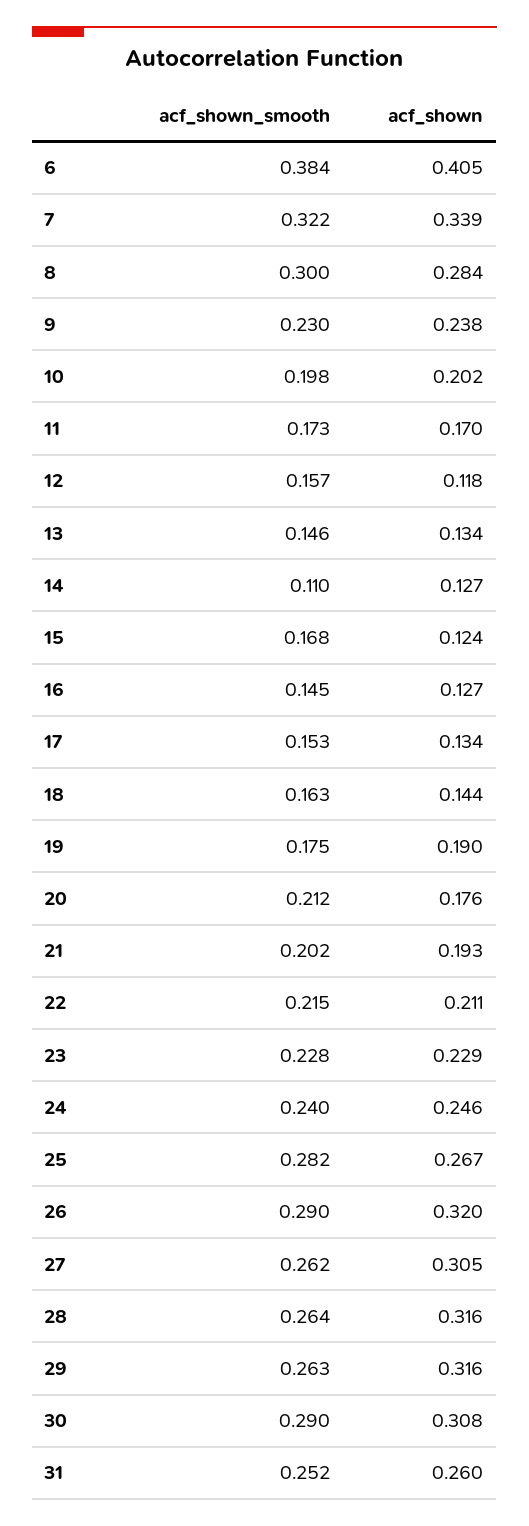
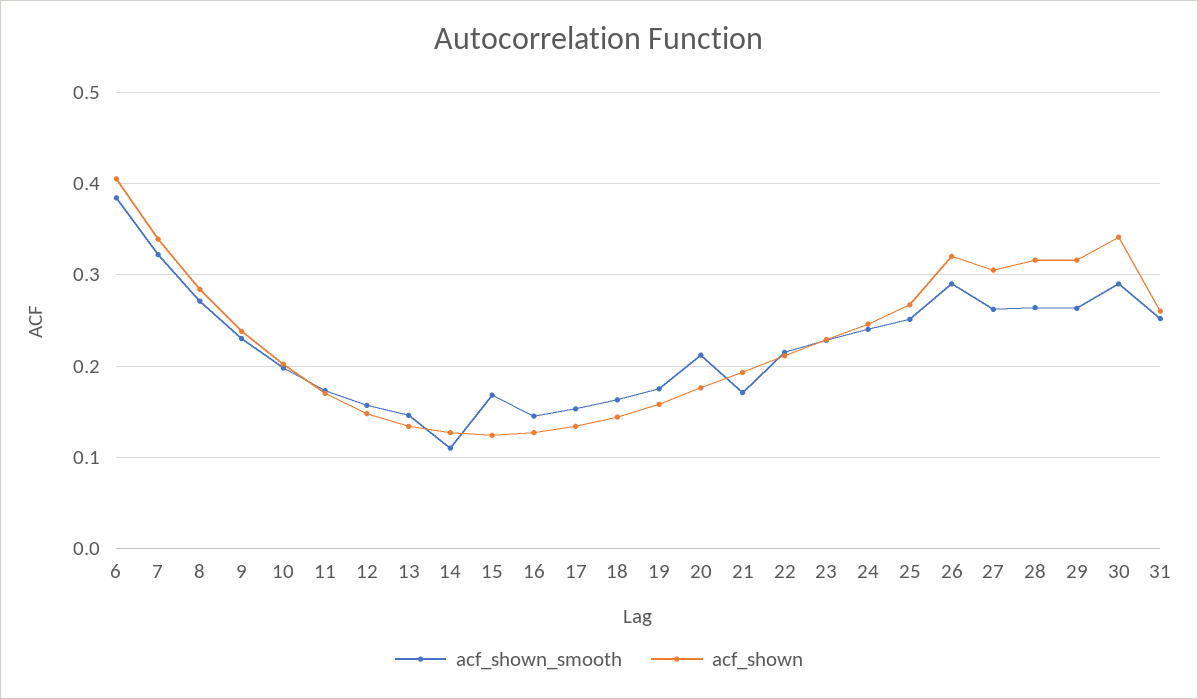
  {
    "acf_shown_smooth": {
      "6": 0.384,
      "7": 0.322,
-     "8": 0.3,
+     "8": 0.27,
      "9": 0.23,
      "10": 0.198,
      "11": 0.173,
      "12": 0.157,
      "13": 0.146,
      "14": 0.11,
      "15": 0.168,
      "16": 0.145,
      "17": 0.153,
      "18": 0.163,
      "19": 0.175,
      "20": 0.212,
-     "21": 0.202,
+     "21": 0.17,
      "22": 0.215,
      "23": 0.228,
      "24": 0.24,
-     "25": 0.282,
+     "25": 0.25,
      "26": 0.29,
      "27": 0.262,
      "28": 0.264,
      "29": 0.263,
      "30": 0.29,
      "31": 0.252
    },
    "acf_shown": {
      "6": 0.405,
      "7": 0.339,
      "8": 0.284,
      "9": 0.238,
      "10": 0.202,
      "11": 0.17,
-     "12": 0.118,
+     "12": 0.15,
      "13": 0.134,
      "14": 0.127,
      "15": 0.124,
      "16": 0.127,
      "17": 0.134,
      "18": 0.144,
-     "19": 0.19,
+     "19": 0.16,
      "20": 0.176,
      "21": 0.193,
      "22": 0.211,
      "23": 0.229,
      "24": 0.246,
      "25": 0.267,
      "26": 0.32,
      "27": 0.305,
      "28": 0.316,
      "29": 0.316,
-     "30": 0.308,
+     "30": 0.34,
      "31": 0.26
    }
  }

